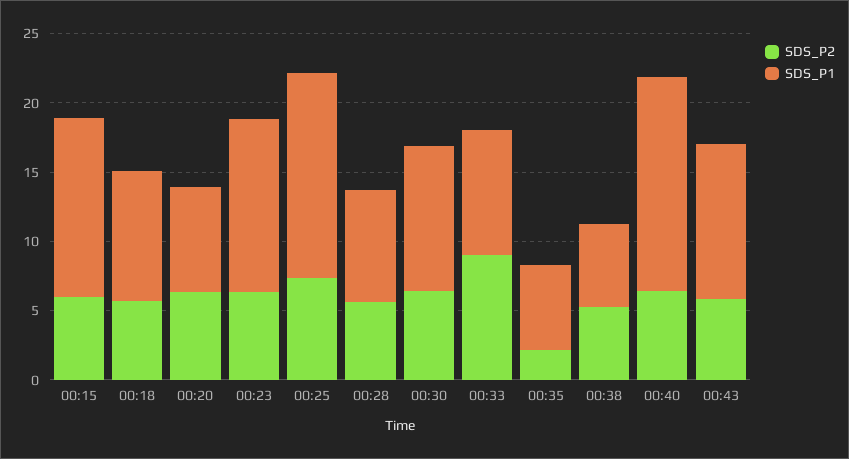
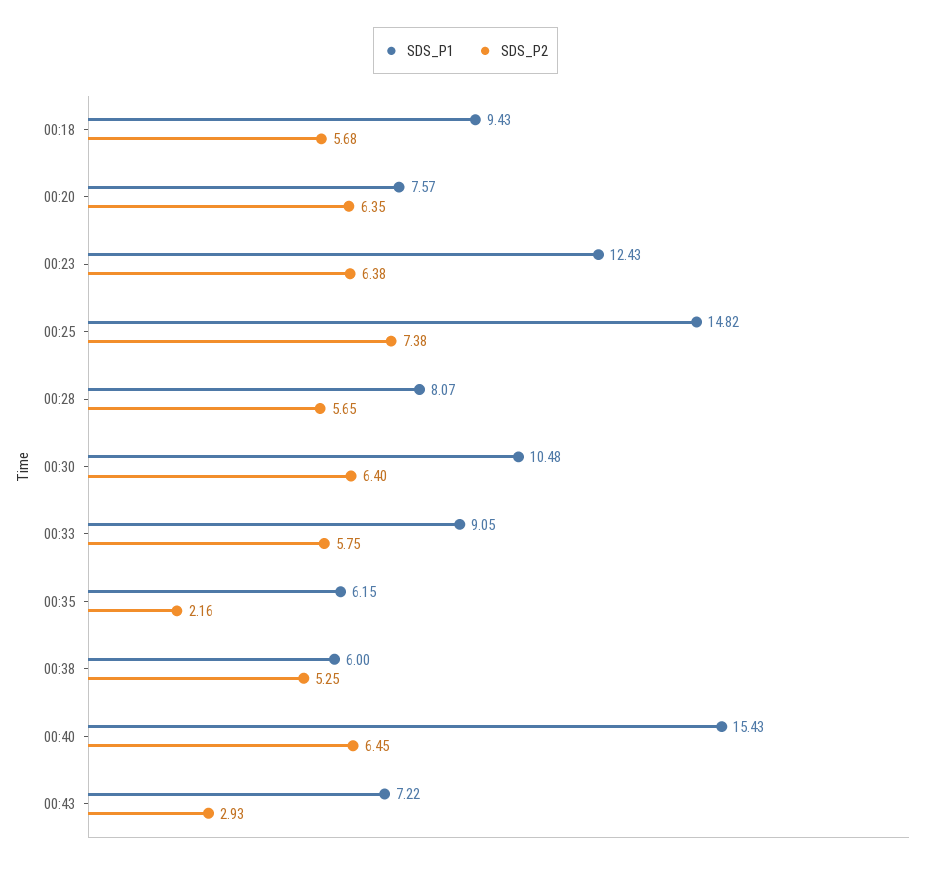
  {
    "SDS_P2": {
-     "00:15": 6,
      "00:18": 5.68,
      "00:20": 6.35,
      "00:23": 6.38,
      "00:25": 7.38,
      "00:28": 5.65,
      "00:30": 6.4,
-     "00:33": 9,
+     "00:33": 5.75,
      "00:35": 2.16,
      "00:38": 5.25,
      "00:40": 6.45,
-     "00:43": 6
+     "00:43": 2.93
    },
    "SDS_P1": {
-     "00:15": 13,
      "00:18": 9.43,
      "00:20": 7.57,
      "00:23": 12.43,
      "00:25": 14.82,
      "00:28": 8.07,
      "00:30": 10.48,
      "00:33": 9.05,
      "00:35": 6.15,
      "00:38": 6,
      "00:40": 15.43,
-     "00:43": 11
+     "00:43": 7.22
    }
  }

